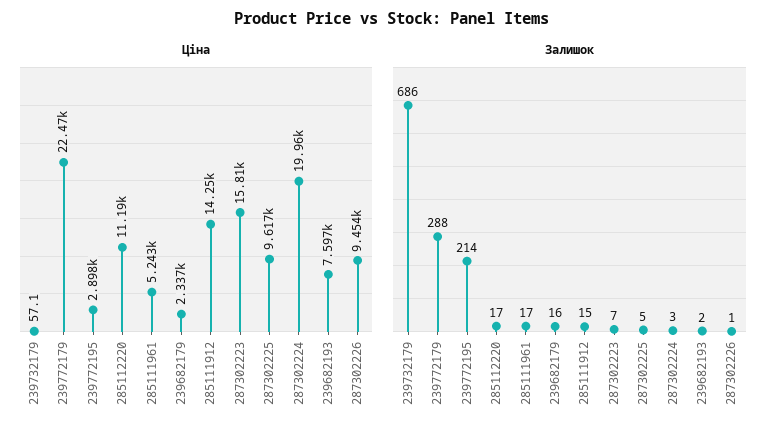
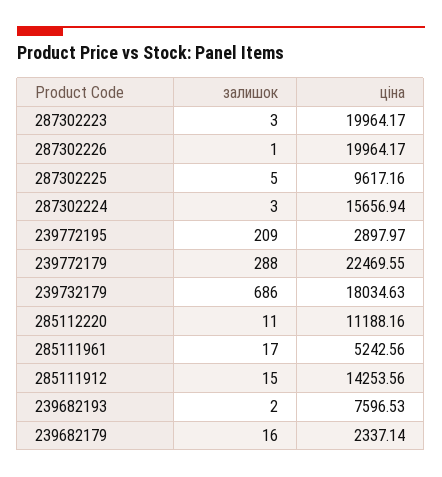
  {
    "Ціна": {
-     "239732179": 57.1,
+     "239732179": 18034.63,
      "239772179": 22469.55,
      "239772195": 2897.97,
      "285112220": 11188.16,
      "285111961": 5242.56,
      "239682179": 2337.14,
      "285111912": 14253.56,
-     "287302223": 15810,
+     "287302223": 19964.17,
      "287302225": 9617.16,
-     "287302224": 19960,
+     "287302224": 15656.94,
      "239682193": 7596.53,
-     "287302226": 9454
+     "287302226": 19964.17
    },
    "Залишок": {
      "239732179": 686,
      "239772179": 288,
-     "239772195": 214,
+     "239772195": 209,
-     "285112220": 17,
+     "285112220": 11,
      "285111961": 17,
      "239682179": 16,
      "285111912": 15,
-     "287302223": 7,
+     "287302223": 3,
      "287302225": 5,
      "287302224": 3,
      "239682193": 2,
      "287302226": 1
    }
  }

